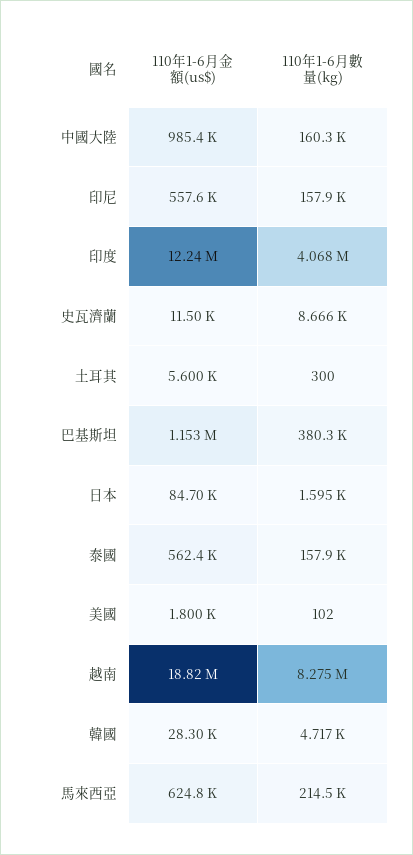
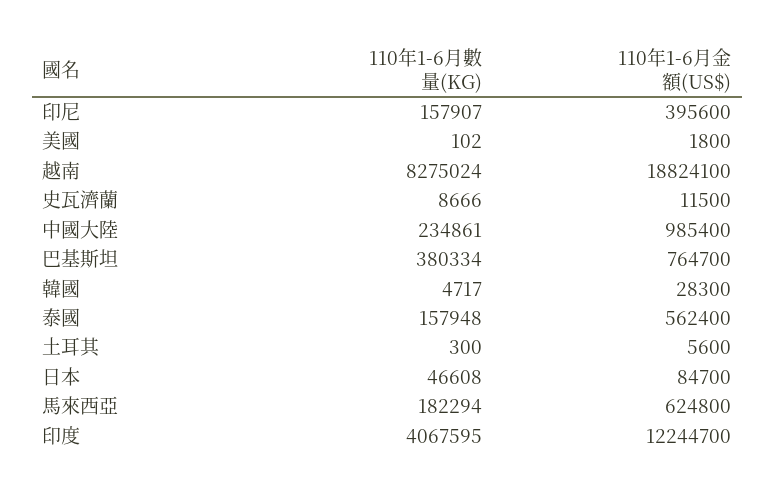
  {
    "110年1-6月金額(us$)": {
      "中國大陸": 985400,
-     "印尼": 557600,
+     "印尼": 395600,
      "印度": 12244700,
      "史瓦濟蘭": 11500,
      "土耳其": 5600,
-     "巴基斯坦": 1153000,
+     "巴基斯坦": 764700,
      "日本": 84700,
      "泰國": 562400,
      "美國": 1800,
      "越南": 18824100,
      "韓國": 28300,
      "馬來西亞": 624800
    },
    "110年1-6月數量(kg)": {
-     "中國大陸": 160300,
+     "中國大陸": 234861,
      "印尼": 157907,
      "印度": 4067595,
      "史瓦濟蘭": 8666,
      "土耳其": 300,
      "巴基斯坦": 380334,
-     "日本": 1595,
+     "日本": 46608,
      "泰國": 157948,
      "美國": 102,
      "越南": 8275024,
      "韓國": 4717,
-     "馬來西亞": 214500
+     "馬來西亞": 182294
    }
  }

